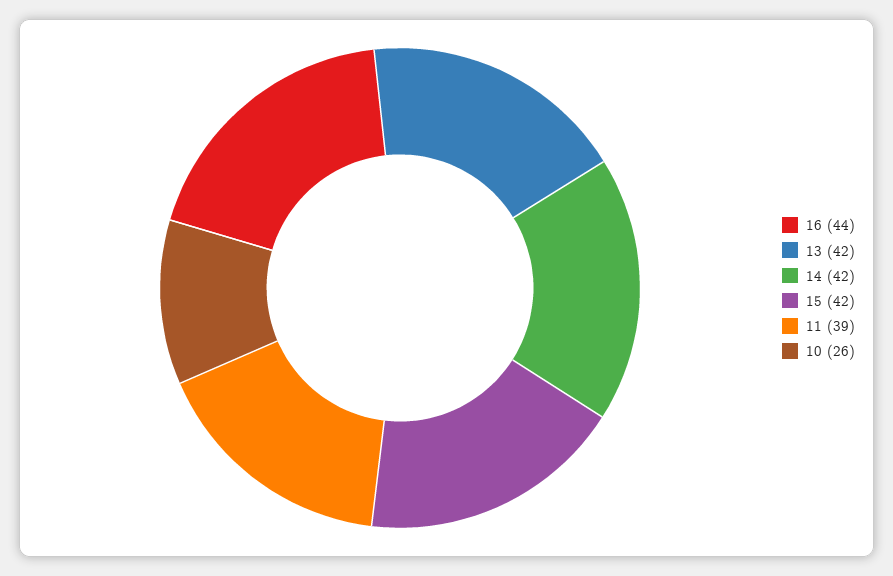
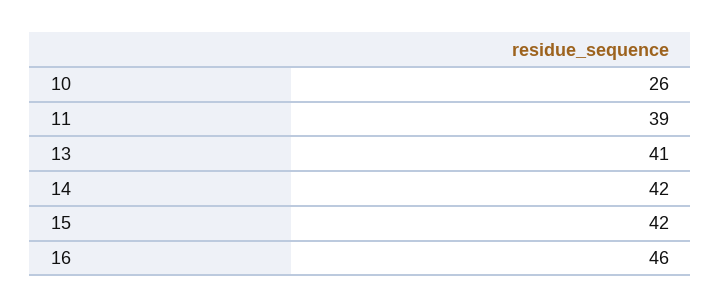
  {
-   "16": 44,
+   "16": 46,
-   "13": 42,
+   "13": 41,
    "14": 42,
    "15": 42,
    "11": 39,
    "10": 26
  }

